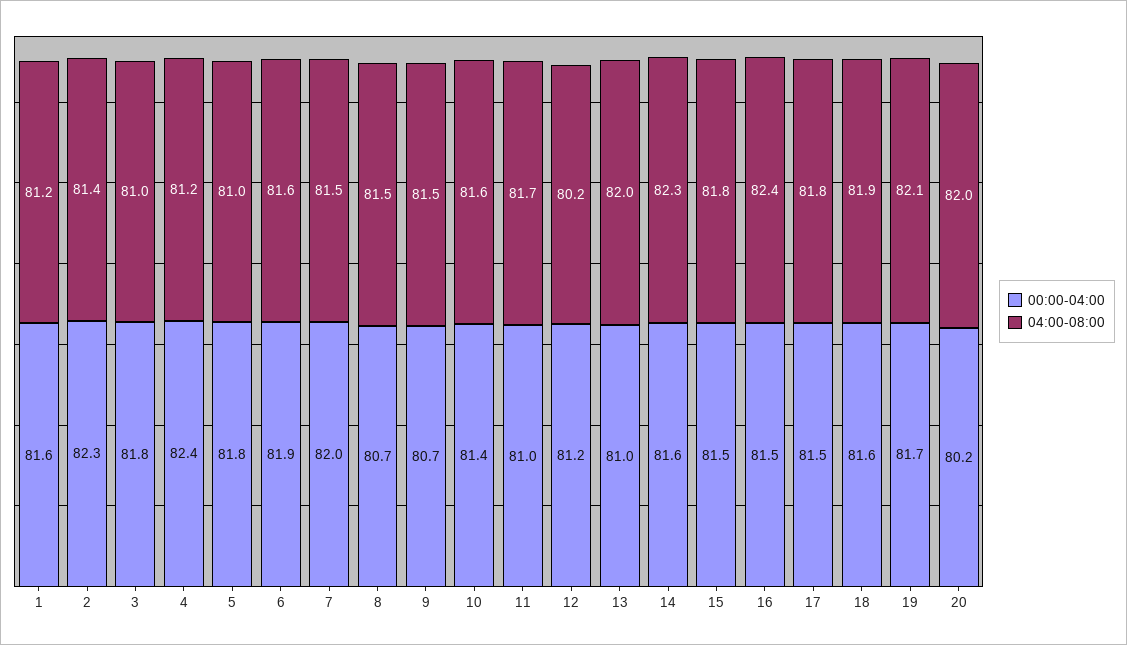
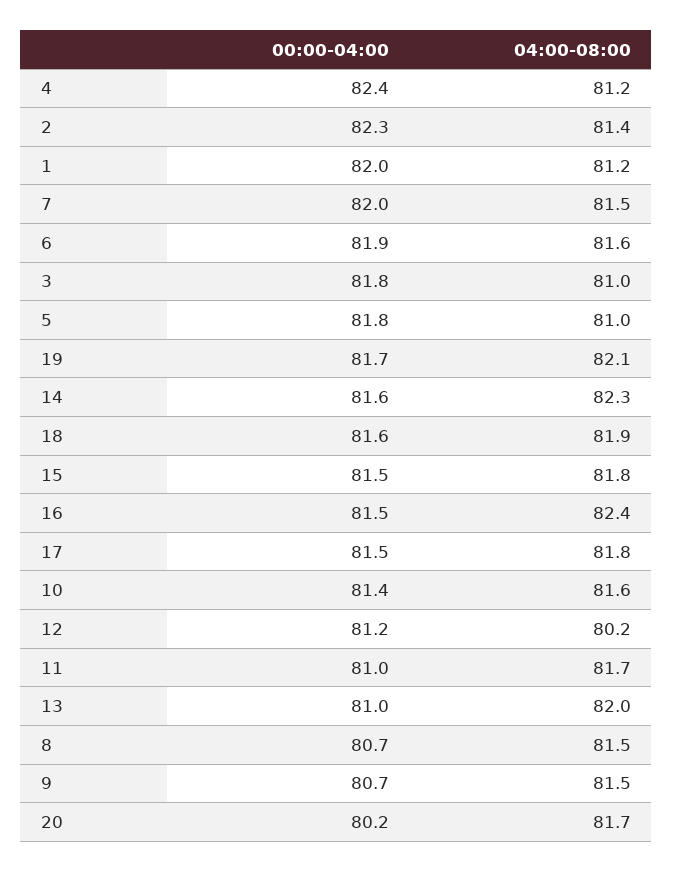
  {
    "00:00-04:00": {
-     "1": 81.6,
+     "1": 82,
      "2": 82.3,
      "3": 81.8,
      "4": 82.4,
      "5": 81.8,
      "6": 81.9,
      "7": 82,
      "8": 80.7,
      "9": 80.7,
      "10": 81.4,
      "11": 81,
      "12": 81.2,
      "13": 81,
      "14": 81.6,
      "15": 81.5,
      "16": 81.5,
      "17": 81.5,
      "18": 81.6,
      "19": 81.7,
      "20": 80.2
    },
    "04:00-08:00": {
      "1": 81.2,
      "2": 81.4,
      "3": 81,
      "4": 81.2,
      "5": 81,
      "6": 81.6,
      "7": 81.5,
      "8": 81.5,
      "9": 81.5,
      "10": 81.6,
      "11": 81.7,
      "12": 80.2,
      "13": 82,
      "14": 82.3,
      "15": 81.8,
      "16": 82.4,
      "17": 81.8,
      "18": 81.9,
      "19": 82.1,
-     "20": 82
+     "20": 81.7
    }
  }

